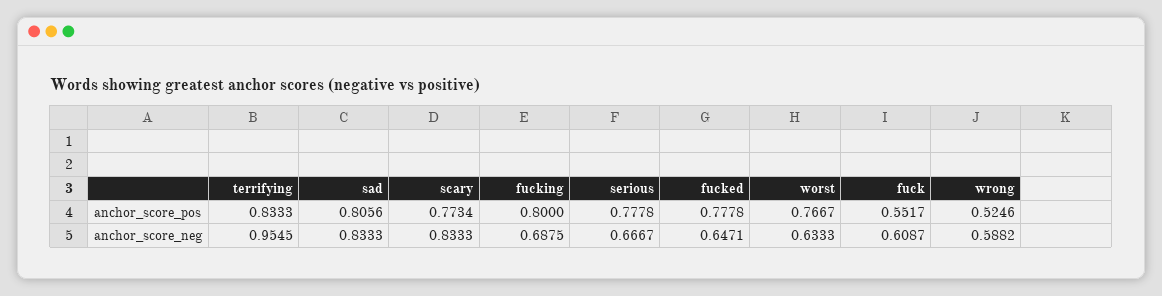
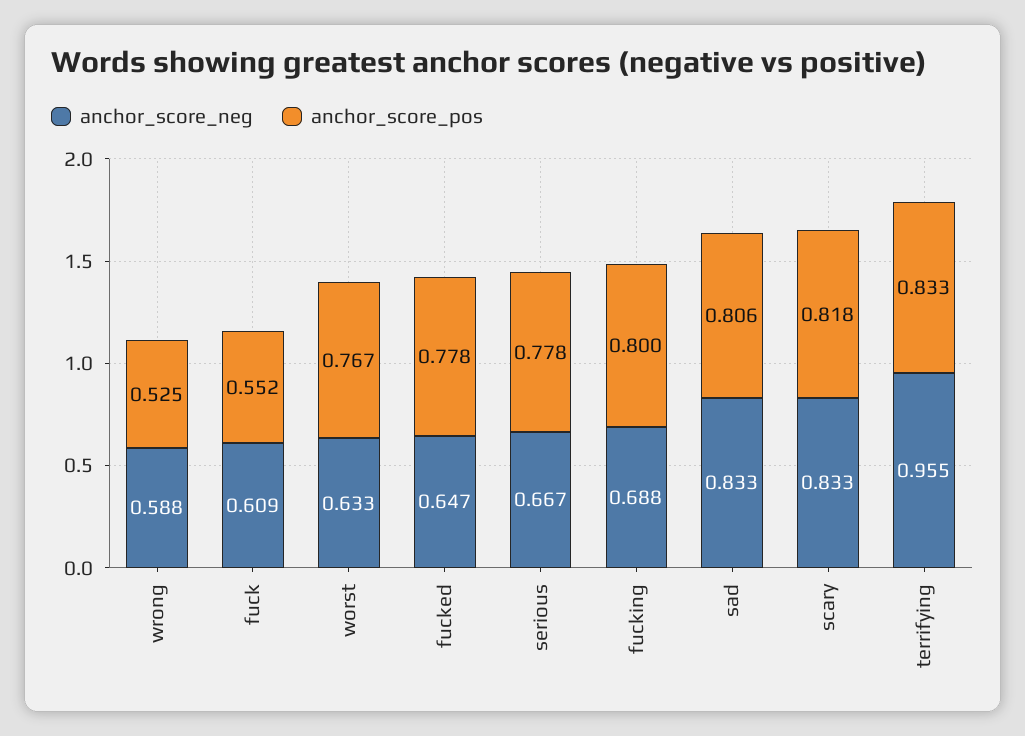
  {
    "anchor_score_pos": {
      "terrifying": 0.8333,
      "sad": 0.8056,
-     "scary": 0.7734,
+     "scary": 0.818,
      "fucking": 0.8,
      "serious": 0.7778,
      "fucked": 0.7778,
      "worst": 0.7667,
      "fuck": 0.5517,
      "wrong": 0.5246
    },
    "anchor_score_neg": {
      "terrifying": 0.9545,
      "sad": 0.8333,
      "scary": 0.8333,
      "fucking": 0.6875,
      "serious": 0.6667,
      "fucked": 0.6471,
      "worst": 0.6333,
      "fuck": 0.6087,
      "wrong": 0.5882
    }
  }

